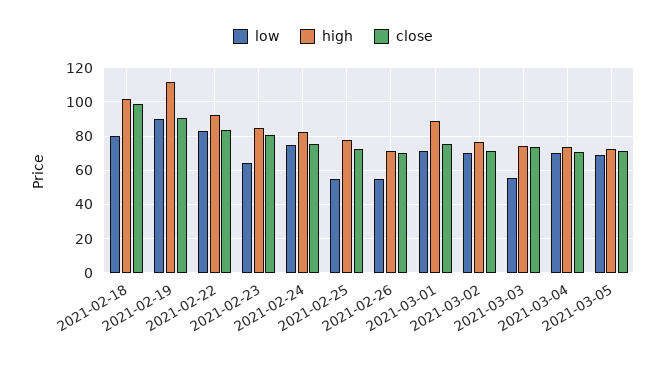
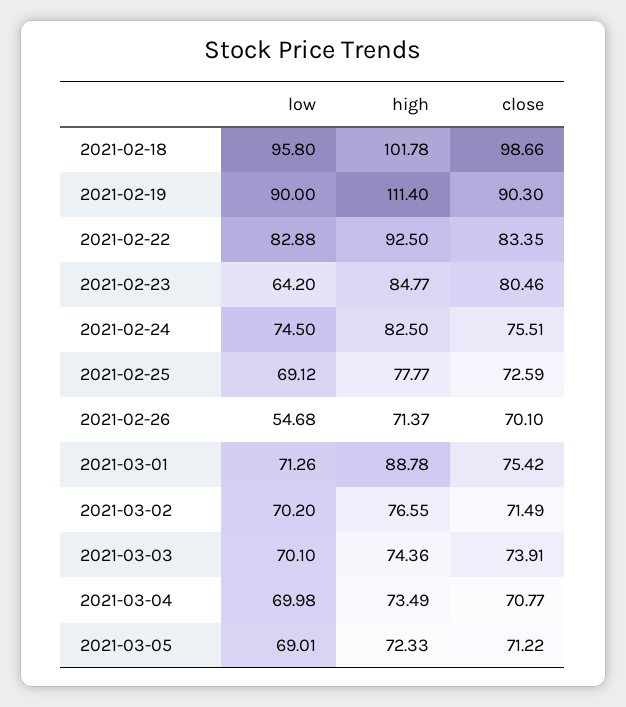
  {
    "low": {
-     "2021-02-18": 80,
+     "2021-02-18": 95.8,
      "2021-02-19": 90,
      "2021-02-22": 82.88,
      "2021-02-23": 64.2,
      "2021-02-24": 74.5,
-     "2021-02-25": 55,
+     "2021-02-25": 69.12,
      "2021-02-26": 54.68,
      "2021-03-01": 71.26,
      "2021-03-02": 70.2,
-     "2021-03-03": 55,
+     "2021-03-03": 70.1,
      "2021-03-04": 69.98,
      "2021-03-05": 69.01
    },
    "high": {
      "2021-02-18": 101.78,
      "2021-02-19": 111.4,
      "2021-02-22": 92.5,
      "2021-02-23": 84.77,
      "2021-02-24": 82.5,
      "2021-02-25": 77.77,
      "2021-02-26": 71.37,
      "2021-03-01": 88.78,
      "2021-03-02": 76.55,
      "2021-03-03": 74.36,
      "2021-03-04": 73.49,
      "2021-03-05": 72.33
    },
    "close": {
      "2021-02-18": 98.66,
      "2021-02-19": 90.3,
      "2021-02-22": 83.35,
      "2021-02-23": 80.46,
      "2021-02-24": 75.51,
      "2021-02-25": 72.59,
      "2021-02-26": 70.1,
      "2021-03-01": 75.42,
      "2021-03-02": 71.49,
      "2021-03-03": 73.91,
      "2021-03-04": 70.77,
      "2021-03-05": 71.22
    }
  }

